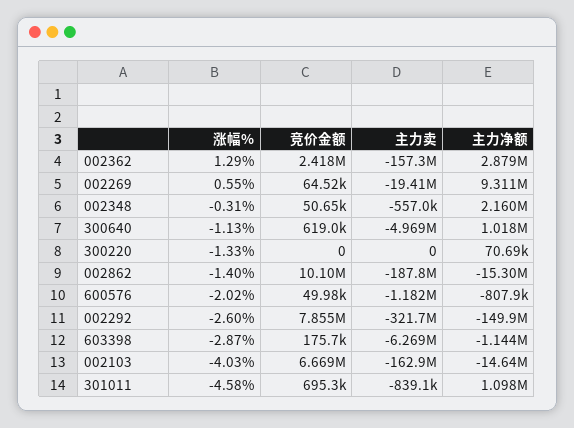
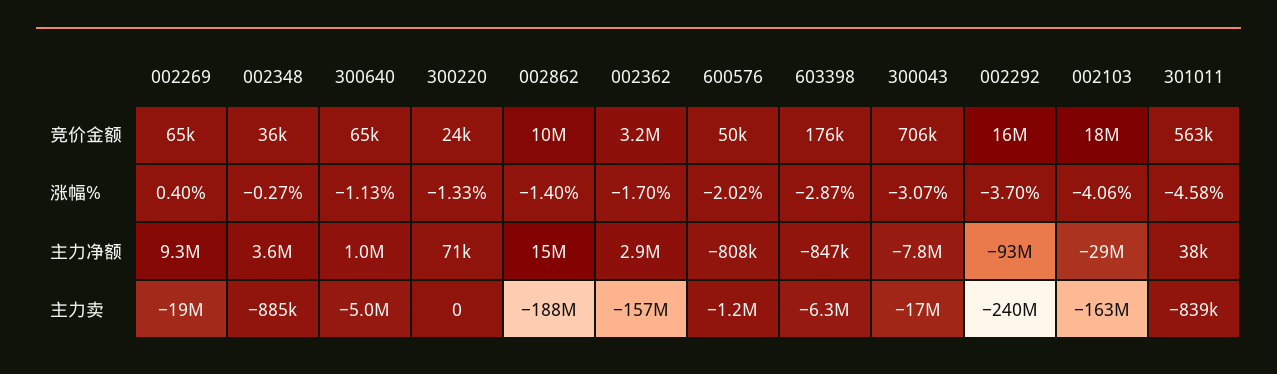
  {
    "涨幅%": {
-     "002362": 1.29,
+     "002362": -1.7,
-     "002269": 0.55,
+     "002269": 0.4,
-     "002348": -0.31,
+     "002348": -0.27,
      "300640": -1.13,
      "300220": -1.33,
      "002862": -1.4,
      "600576": -2.02,
-     "002292": -2.6,
+     "002292": -3.7,
      "603398": -2.87,
-     "002103": -4.03,
+     "002103": -4.06,
-     "301011": -4.58
+     "301011": -4.58,
+     "300043": -3.07
    },
    "竞价金额": {
-     "002362": 2418000,
+     "002362": 3200000,
      "002269": 64520,
-     "002348": 50650,
+     "002348": 36000,
-     "300640": 619000,
+     "300640": 65000,
-     "300220": 0,
+     "300220": 24000,
      "002862": 10100000,
      "600576": 49980,
-     "002292": 7855000,
+     "002292": 16000000,
      "603398": 175700,
-     "002103": 6669000,
+     "002103": 18000000,
-     "301011": 695300
+     "301011": 563000,
+     "300043": 706000
    },
    "主力卖": {
      "002362": -157300000,
      "002269": -19410000,
-     "002348": -557000,
+     "002348": -885000,
      "300640": -4969000,
      "300220": 0,
      "002862": -187800000,
      "600576": -1182000,
-     "002292": -321700000,
+     "002292": -240000000,
      "603398": -6269000,
      "002103": -162900000,
-     "301011": -839100
+     "301011": -839100,
+     "300043": -17000000
    },
    "主力净额": {
      "002362": 2879000,
      "002269": 9311000,
-     "002348": 2160000,
+     "002348": 3600000,
      "300640": 1018000,
      "300220": 70690,
-     "002862": -15300000,
+     "002862": 15000000,
      "600576": -807900,
-     "002292": -149900000,
+     "002292": -93000000,
-     "603398": -1144000,
+     "603398": -847000,
-     "002103": -14640000,
+     "002103": -29000000,
-     "301011": 1098000
+     "301011": 38000,
+     "300043": -7800000
    }
  }

